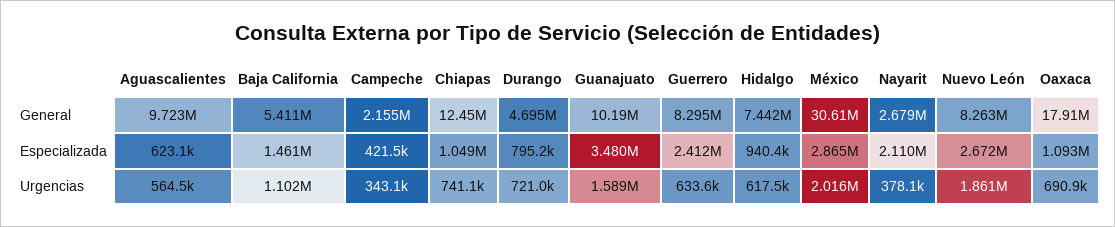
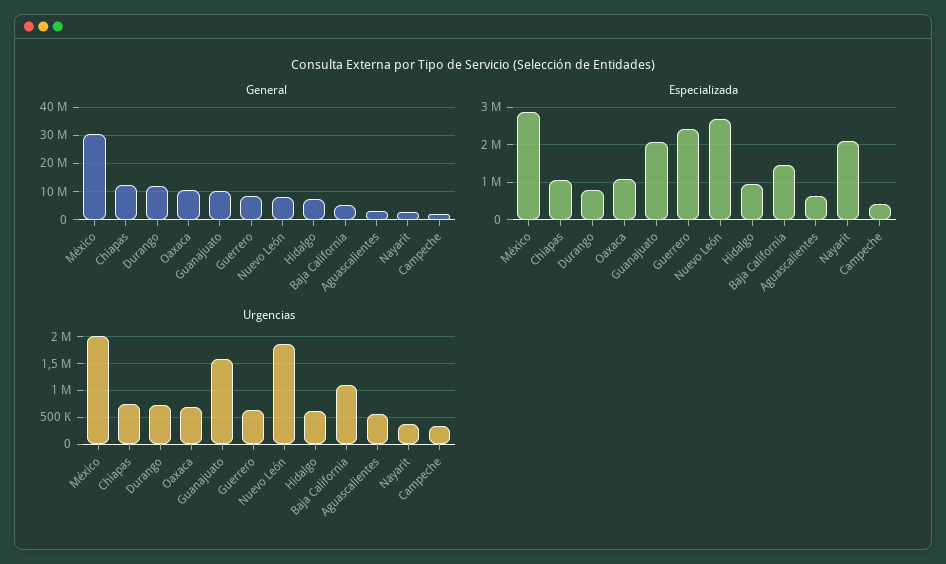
  {
    "General": {
-     "Aguascalientes": 9723000,
+     "Aguascalientes": 2500000,
      "Baja California": 5411000,
      "Campeche": 2155000,
      "Chiapas": 12450000,
-     "Durango": 4695000,
+     "Durango": 12500000,
      "Guanajuato": 10190000,
      "Guerrero": 8295000,
      "Hidalgo": 7442000,
      "México": 30610000,
      "Nayarit": 2679000,
      "Nuevo León": 8263000,
-     "Oaxaca": 17910000
+     "Oaxaca": 10000000
    },
    "Especializada": {
      "Aguascalientes": 623100,
      "Baja California": 1461000,
      "Campeche": 421500,
      "Chiapas": 1049000,
      "Durango": 795200,
-     "Guanajuato": 3480000,
+     "Guanajuato": 2000000,
      "Guerrero": 2412000,
      "Hidalgo": 940400,
      "México": 2865000,
      "Nayarit": 2110000,
      "Nuevo León": 2672000,
      "Oaxaca": 1093000
    },
    "Urgencias": {
      "Aguascalientes": 564500,
      "Baja California": 1102000,
      "Campeche": 343100,
      "Chiapas": 741100,
      "Durango": 721000,
      "Guanajuato": 1589000,
      "Guerrero": 633600,
      "Hidalgo": 617500,
      "México": 2016000,
      "Nayarit": 378100,
      "Nuevo León": 1861000,
      "Oaxaca": 690900
    }
  }

